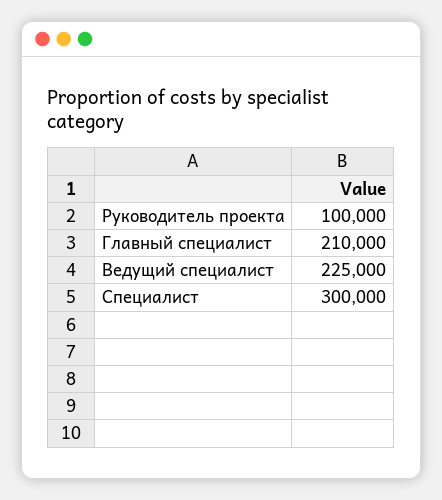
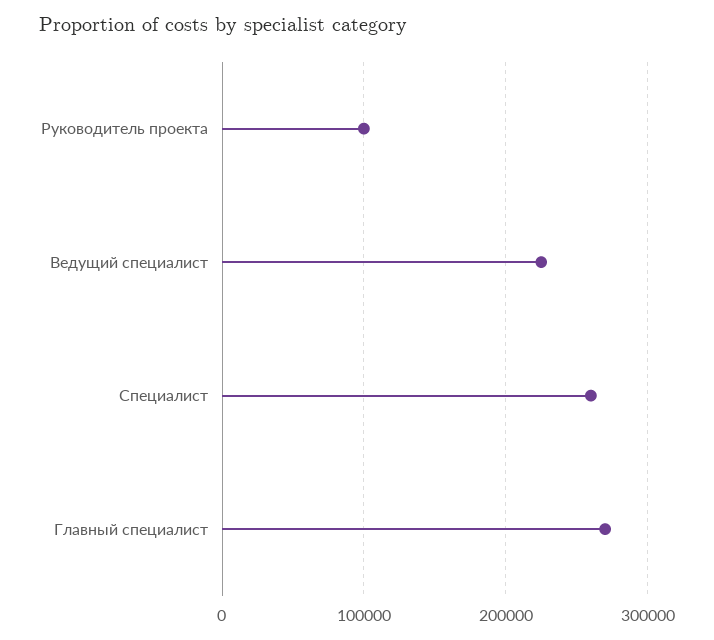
  {
    "Руководитель проекта": 100000,
-   "Главный специалист": 210000,
+   "Главный специалист": 270000,
    "Ведущий специалист": 225000,
-   "Специалист": 300000
+   "Специалист": 260000
  }

